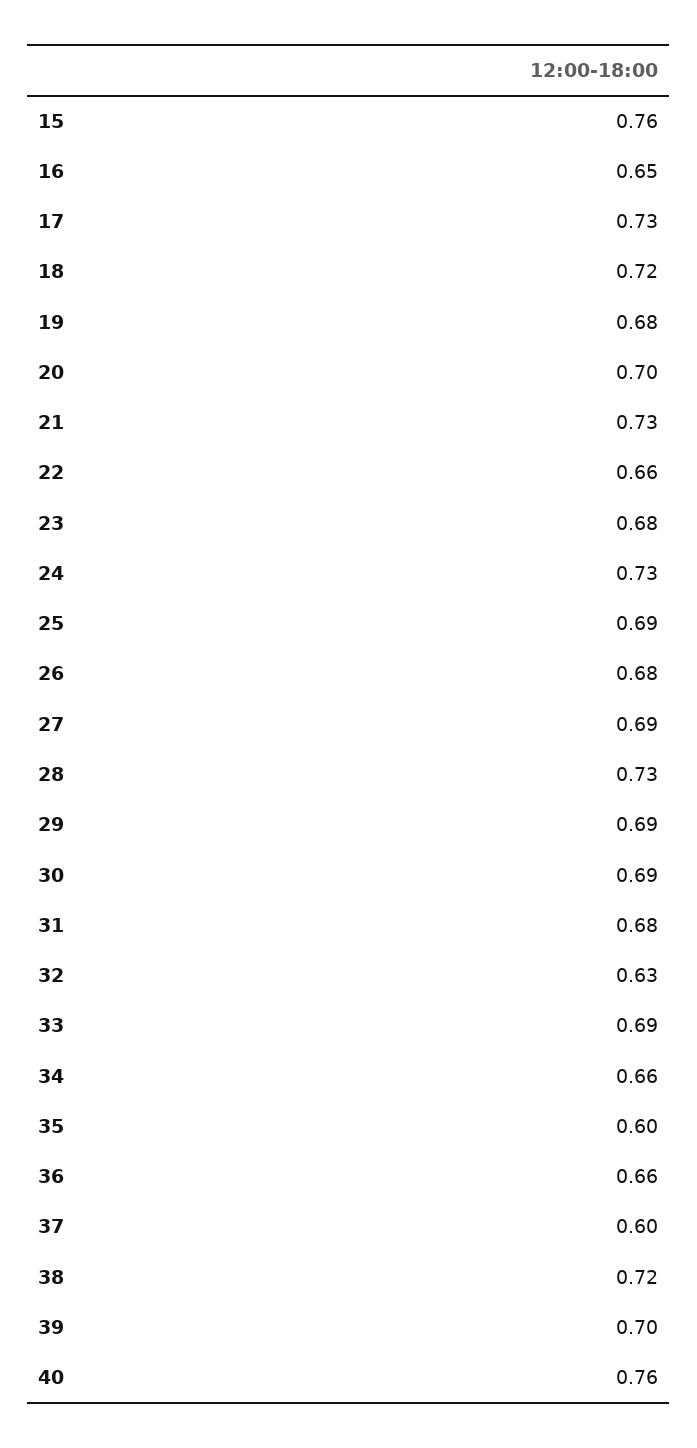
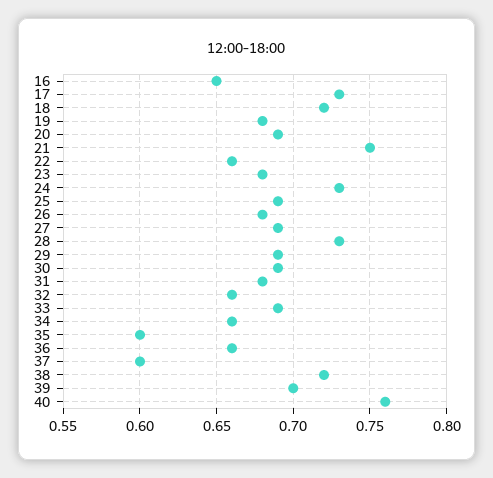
  {
-   "15": 0.76,
    "16": 0.65,
    "17": 0.73,
    "18": 0.72,
    "19": 0.68,
-   "20": 0.7,
+   "20": 0.69,
-   "21": 0.73,
+   "21": 0.75,
    "22": 0.66,
    "23": 0.68,
    "24": 0.73,
    "25": 0.69,
    "26": 0.68,
    "27": 0.69,
    "28": 0.73,
    "29": 0.69,
    "30": 0.69,
    "31": 0.68,
-   "32": 0.63,
+   "32": 0.66,
    "33": 0.69,
    "34": 0.66,
    "35": 0.6,
    "36": 0.66,
    "37": 0.6,
    "38": 0.72,
    "39": 0.7,
    "40": 0.76
  }

